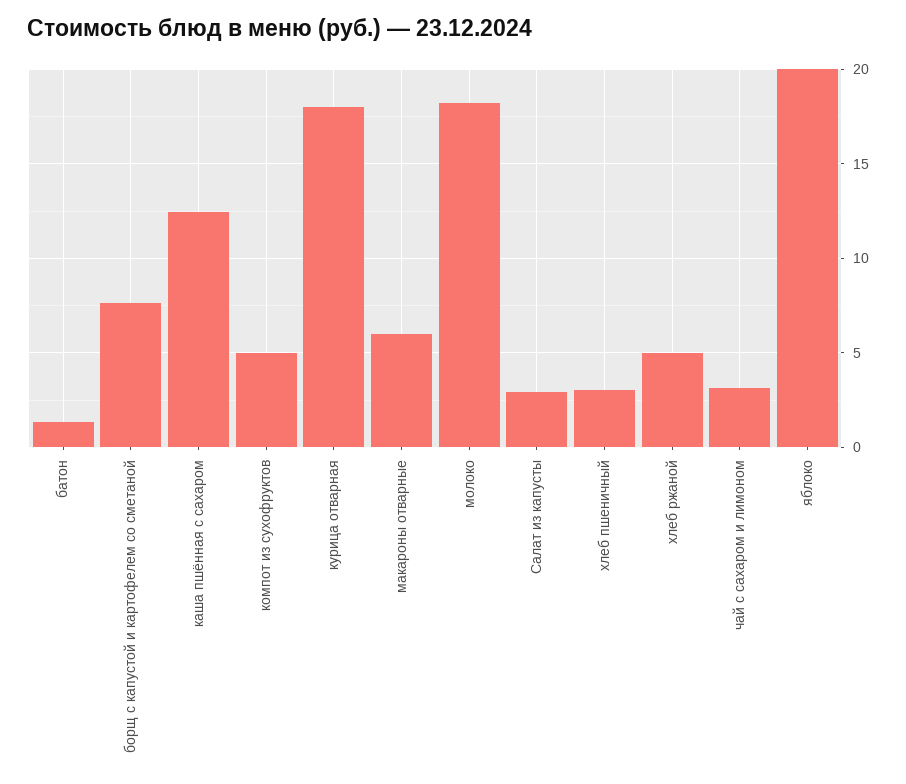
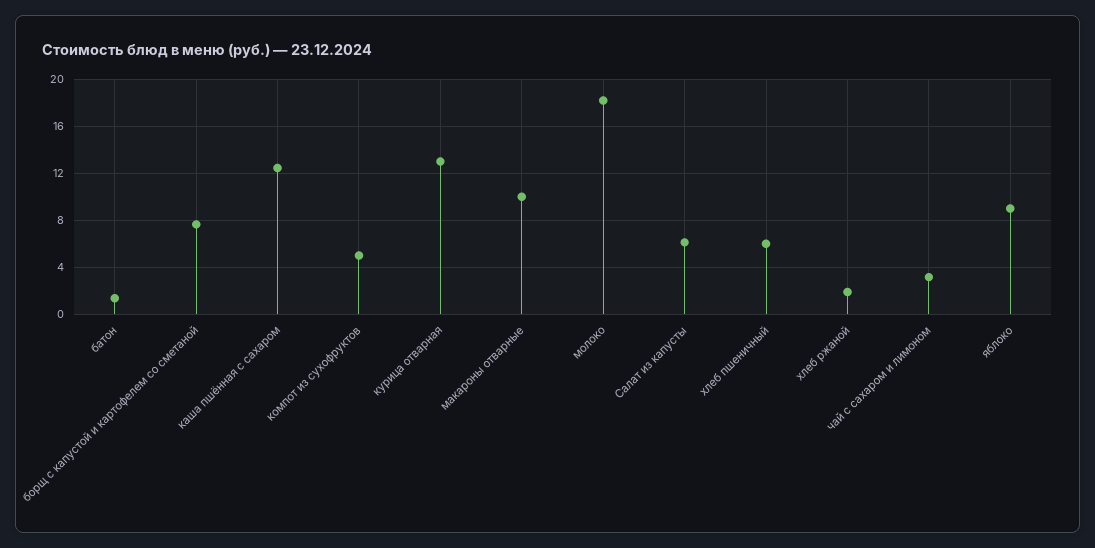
  {
    "батон": 1.5,
    "борщ с капустой и картофелем со сметаной": 7.5,
    "каша пшённая с сахаром": 12.5,
    "компот из сухофруктов": 5,
-   "курица отварная": 18,
+   "курица отварная": 13,
-   "макароны отварные": 6,
+   "макароны отварные": 10,
    "молоко": 18,
-   "Салат из капусты": 3,
+   "Салат из капусты": 6,
-   "хлеб пшеничный": 3,
+   "хлеб пшеничный": 6,
-   "хлеб ржаной": 5,
+   "хлеб ржаной": 2,
    "чай с сахаром и лимоном": 3,
-   "яблоко": 20
+   "яблоко": 9
  }

